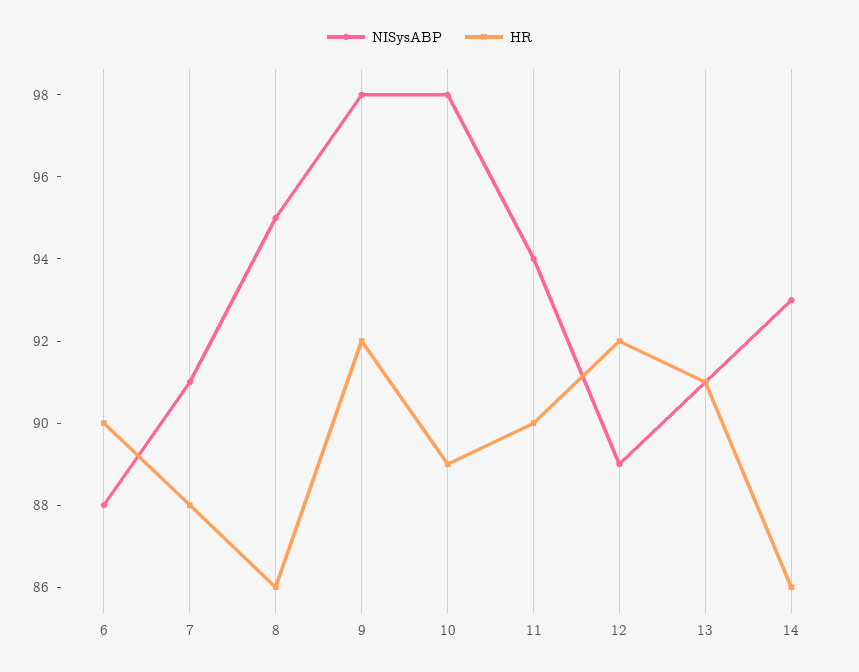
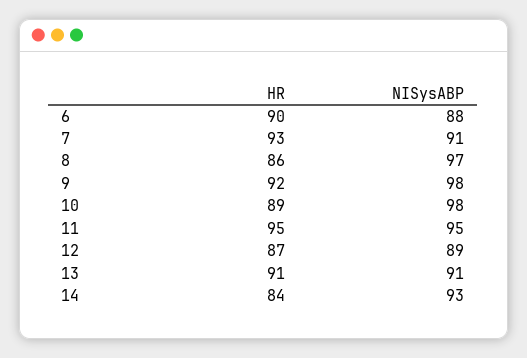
  {
    "NISysABP": {
      "6": 88,
      "7": 91,
-     "8": 95,
+     "8": 97,
      "9": 98,
      "10": 98,
-     "11": 94,
+     "11": 95,
      "12": 89,
      "13": 91,
      "14": 93
    },
    "HR": {
      "6": 90,
-     "7": 88,
+     "7": 93,
      "8": 86,
      "9": 92,
      "10": 89,
-     "11": 90,
+     "11": 95,
-     "12": 92,
+     "12": 87,
      "13": 91,
-     "14": 86
+     "14": 84
    }
  }

